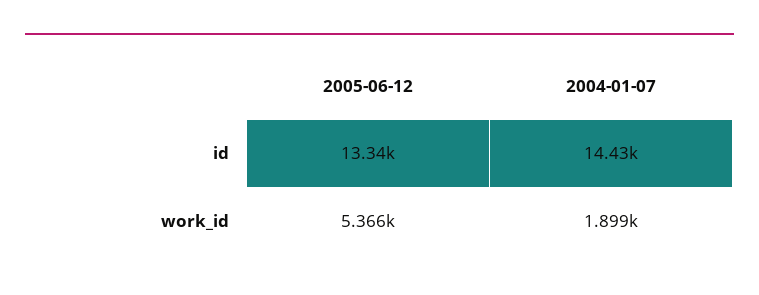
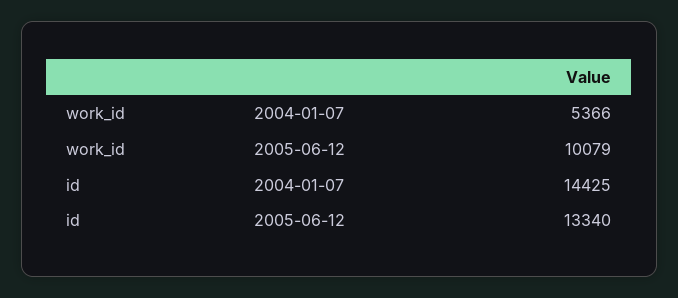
  {
    "2005-06-12": {
      "id": 13340,
-     "work_id": 5366
+     "work_id": 10079
    },
    "2004-01-07": {
      "id": 14425,
-     "work_id": 1899
+     "work_id": 5366
    }
  }

